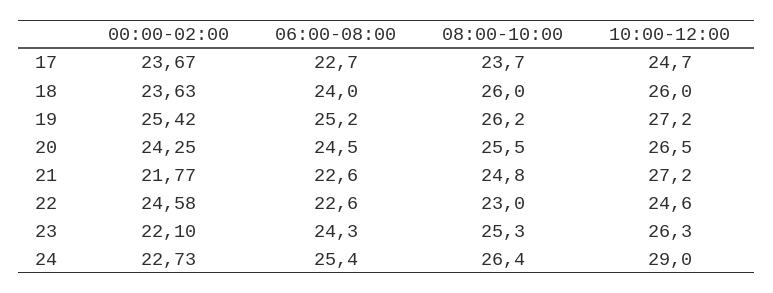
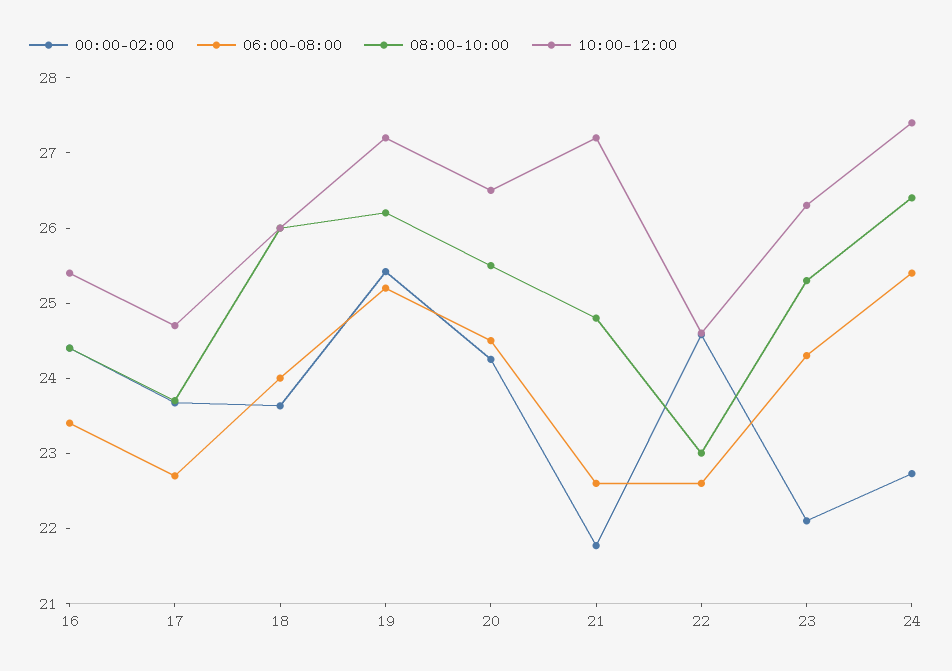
  {
    "00:00-02:00": {
      "17": 23.67,
      "18": 23.63,
      "19": 25.42,
      "20": 24.25,
      "21": 21.77,
      "22": 24.58,
      "23": 22.1,
-     "24": 22.73
+     "24": 22.73,
+     "16": 24.4
    },
    "06:00-08:00": {
      "17": 22.7,
      "18": 24,
      "19": 25.2,
      "20": 24.5,
      "21": 22.6,
      "22": 22.6,
      "23": 24.3,
-     "24": 25.4
+     "24": 25.4,
+     "16": 23.4
    },
    "08:00-10:00": {
      "17": 23.7,
      "18": 26,
      "19": 26.2,
      "20": 25.5,
      "21": 24.8,
      "22": 23,
      "23": 25.3,
-     "24": 26.4
+     "24": 26.4,
+     "16": 24.4
    },
    "10:00-12:00": {
      "17": 24.7,
      "18": 26,
      "19": 27.2,
      "20": 26.5,
      "21": 27.2,
      "22": 24.6,
      "23": 26.3,
-     "24": 29
+     "24": 27.4,
+     "16": 25.4
    }
  }

